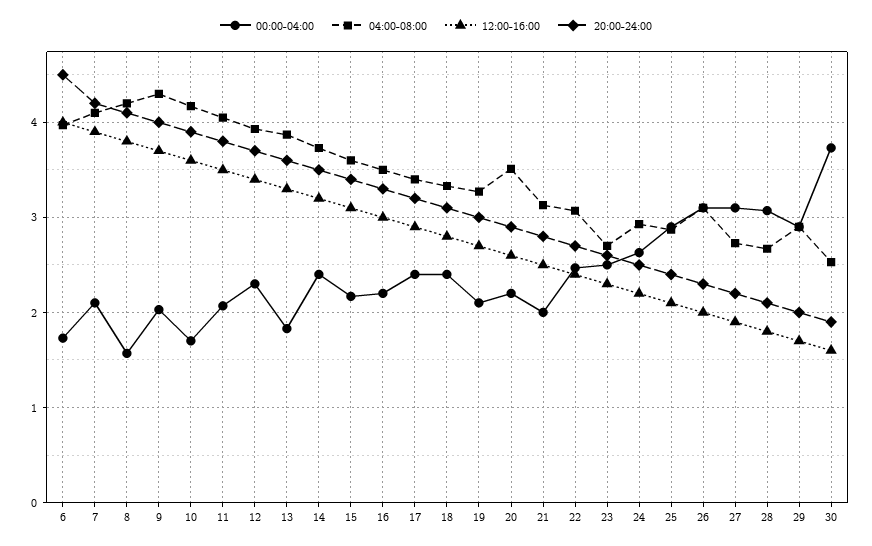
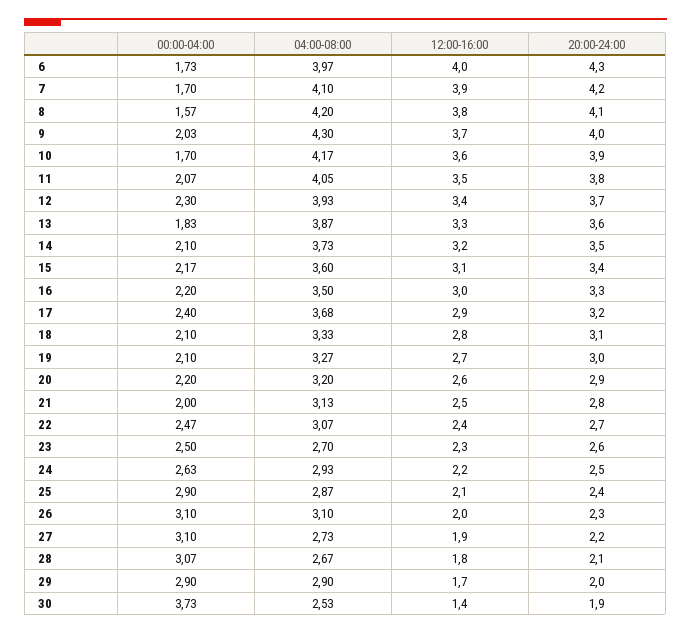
  {
    "00:00-04:00": {
      "6": 1.73,
-     "7": 2.1,
+     "7": 1.7,
      "8": 1.57,
      "9": 2.03,
      "10": 1.7,
      "11": 2.07,
      "12": 2.3,
      "13": 1.83,
-     "14": 2.4,
+     "14": 2.1,
      "15": 2.17,
      "16": 2.2,
      "17": 2.4,
-     "18": 2.4,
+     "18": 2.1,
      "19": 2.1,
      "20": 2.2,
      "21": 2,
      "22": 2.47,
      "23": 2.5,
      "24": 2.63,
      "25": 2.9,
      "26": 3.1,
      "27": 3.1,
      "28": 3.07,
      "29": 2.9,
      "30": 3.73
    },
    "04:00-08:00": {
      "6": 3.97,
      "7": 4.1,
      "8": 4.2,
      "9": 4.3,
      "10": 4.17,
      "11": 4.05,
      "12": 3.93,
      "13": 3.87,
      "14": 3.73,
      "15": 3.6,
      "16": 3.5,
-     "17": 3.4,
+     "17": 3.68,
      "18": 3.33,
      "19": 3.27,
-     "20": 3.5,
+     "20": 3.2,
      "21": 3.13,
      "22": 3.07,
      "23": 2.7,
      "24": 2.93,
      "25": 2.87,
      "26": 3.1,
      "27": 2.73,
      "28": 2.67,
      "29": 2.9,
      "30": 2.53
    },
    "12:00-16:00": {
      "6": 4,
      "7": 3.9,
      "8": 3.8,
      "9": 3.7,
      "10": 3.6,
      "11": 3.5,
      "12": 3.4,
      "13": 3.3,
      "14": 3.2,
      "15": 3.1,
      "16": 3,
      "17": 2.9,
      "18": 2.8,
      "19": 2.7,
      "20": 2.6,
      "21": 2.5,
      "22": 2.4,
      "23": 2.3,
      "24": 2.2,
      "25": 2.1,
      "26": 2,
      "27": 1.9,
      "28": 1.8,
      "29": 1.7,
-     "30": 1.6
+     "30": 1.4
    },
    "20:00-24:00": {
-     "6": 4.5,
+     "6": 4.3,
      "7": 4.2,
      "8": 4.1,
      "9": 4,
      "10": 3.9,
      "11": 3.8,
      "12": 3.7,
      "13": 3.6,
      "14": 3.5,
      "15": 3.4,
      "16": 3.3,
      "17": 3.2,
      "18": 3.1,
      "19": 3,
      "20": 2.9,
      "21": 2.8,
      "22": 2.7,
      "23": 2.6,
      "24": 2.5,
      "25": 2.4,
      "26": 2.3,
      "27": 2.2,
      "28": 2.1,
      "29": 2,
      "30": 1.9
    }
  }

